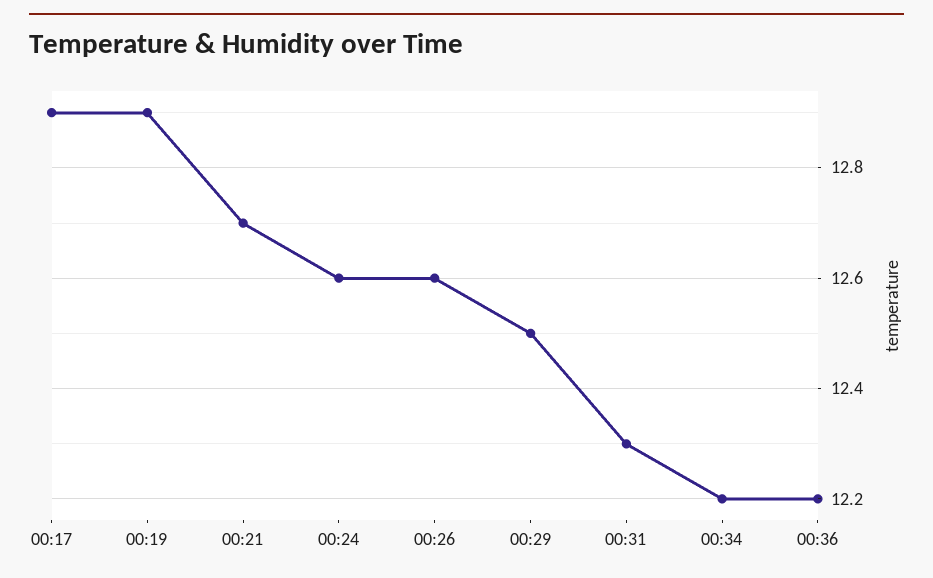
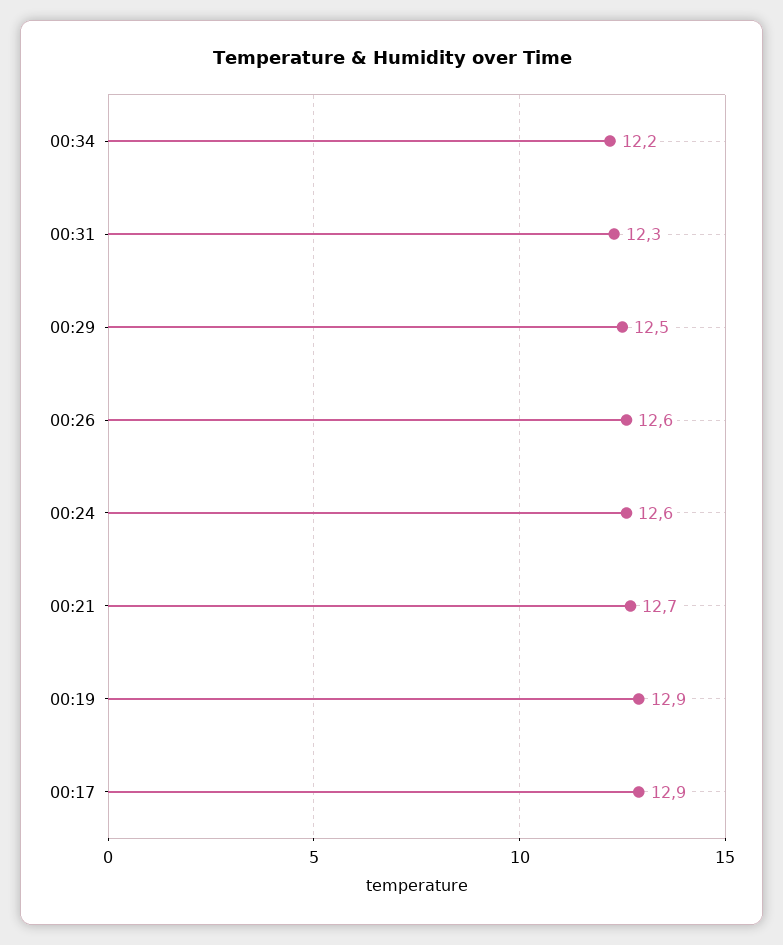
  {
    "00:17": 12.9,
    "00:19": 12.9,
    "00:21": 12.7,
    "00:24": 12.6,
    "00:26": 12.6,
    "00:29": 12.5,
    "00:31": 12.3,
-   "00:34": 12.2,
+   "00:34": 12.2
-   "00:36": 12.2
  }

